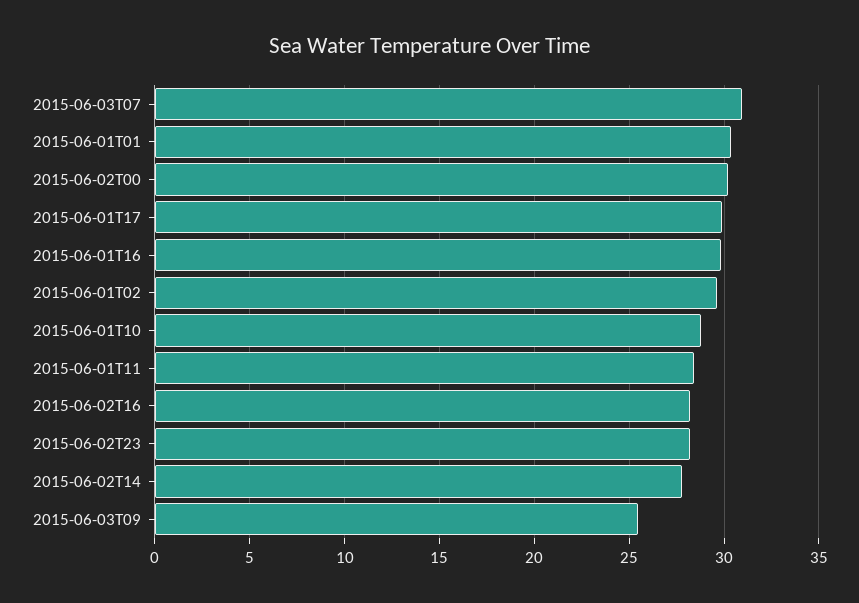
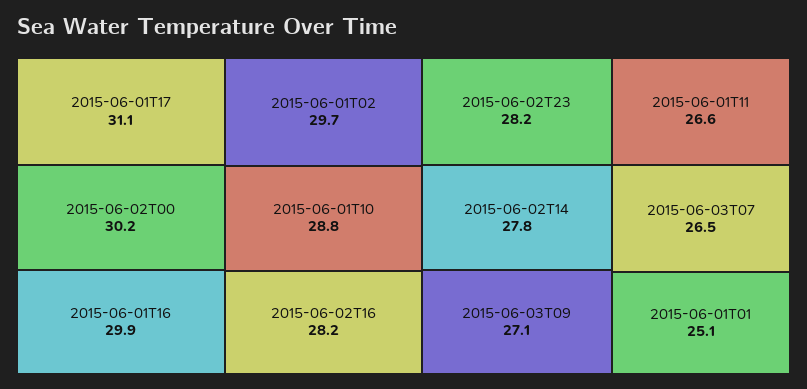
  {
-   "2015-06-03T07": 31,
+   "2015-06-03T07": 26.5,
-   "2015-06-01T01": 30.5,
+   "2015-06-01T01": 25.1,
    "2015-06-02T00": 30.2,
-   "2015-06-01T17": 30,
+   "2015-06-01T17": 31.1,
    "2015-06-01T16": 29.9,
    "2015-06-01T02": 29.7,
    "2015-06-01T10": 28.8,
-   "2015-06-01T11": 28.5,
+   "2015-06-01T11": 26.6,
    "2015-06-02T16": 28.2,
    "2015-06-02T23": 28.2,
    "2015-06-02T14": 27.8,
-   "2015-06-03T09": 25.5
+   "2015-06-03T09": 27.1
  }

